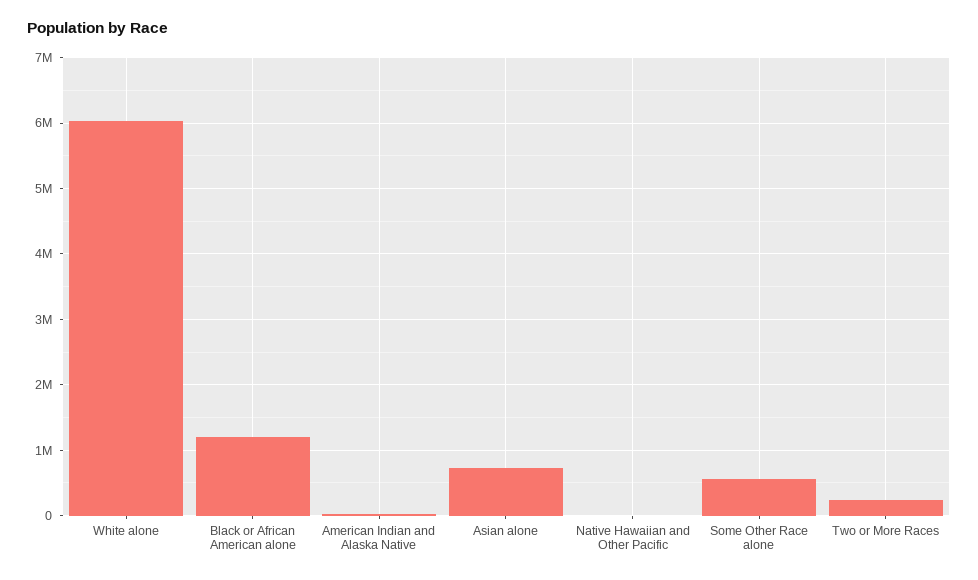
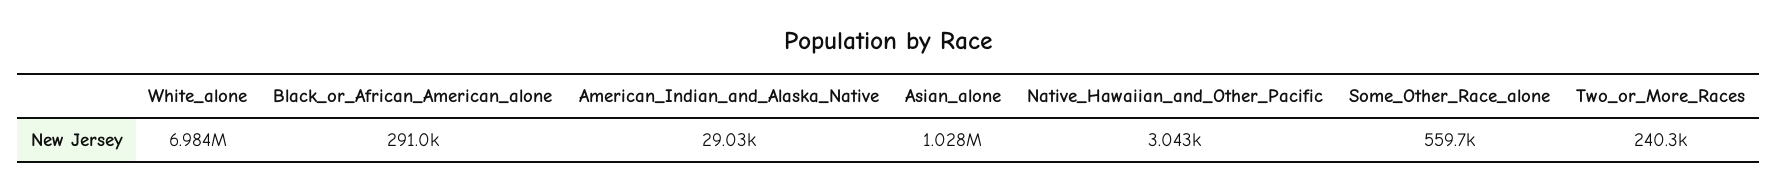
  {
-   "White alone": 6000000,
+   "White alone": 6984000,
-   "Black or African American alone": 1200000,
+   "Black or African American alone": 291000,
    "American Indian and Alaska Native": 29030,
-   "Asian alone": 700000,
+   "Asian alone": 1028000,
    "Native Hawaiian and Other Pacific": 3043,
    "Some Other Race alone": 559700,
    "Two or More Races": 240300
  }

